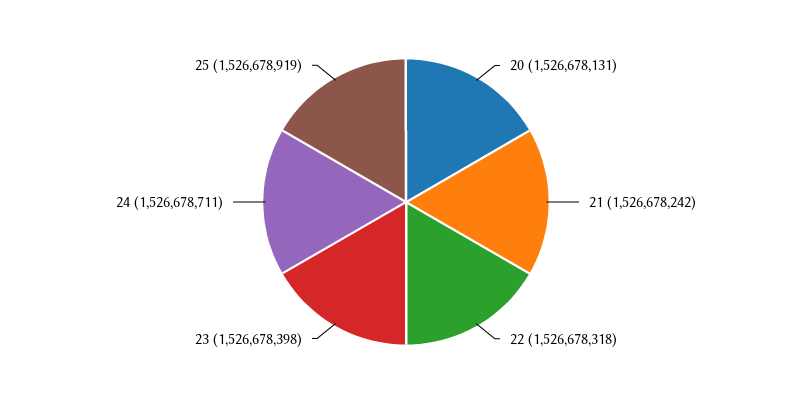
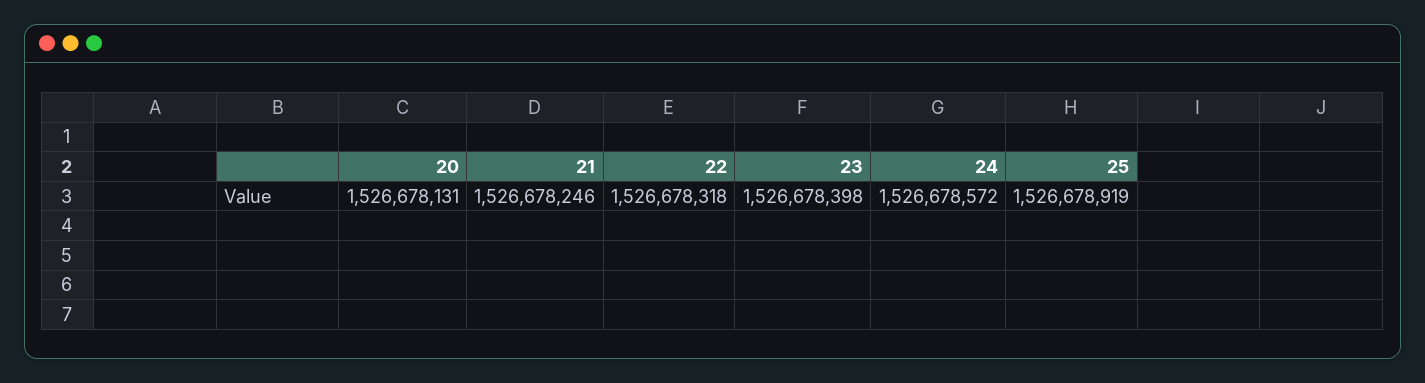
  {
    "20": 1526678131,
-   "21": 1526678242,
+   "21": 1526678246,
    "22": 1526678318,
    "23": 1526678398,
-   "24": 1526678711,
+   "24": 1526678572,
    "25": 1526678919
  }

